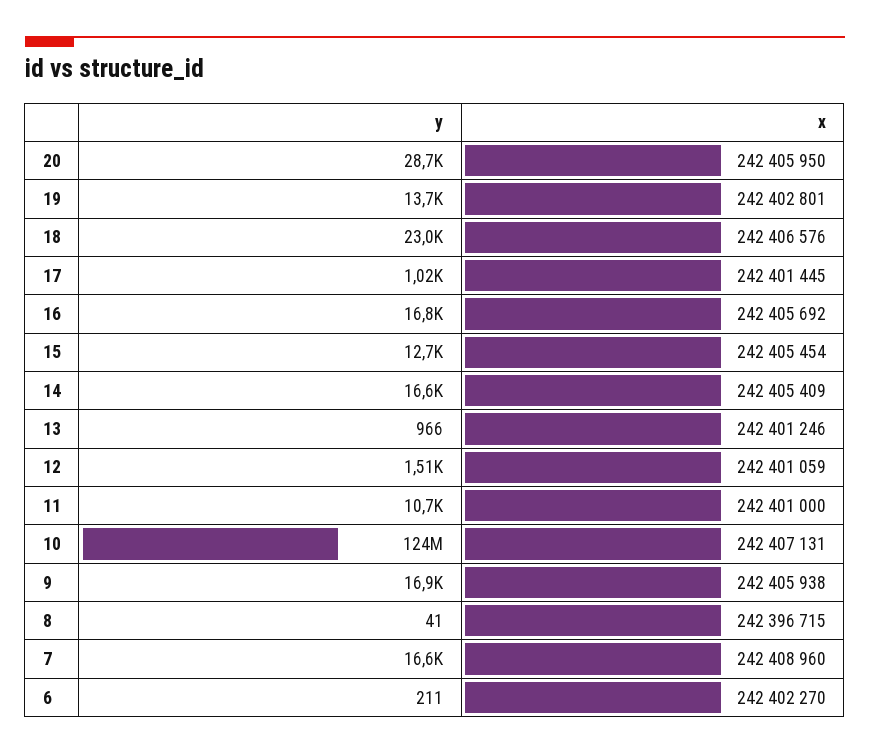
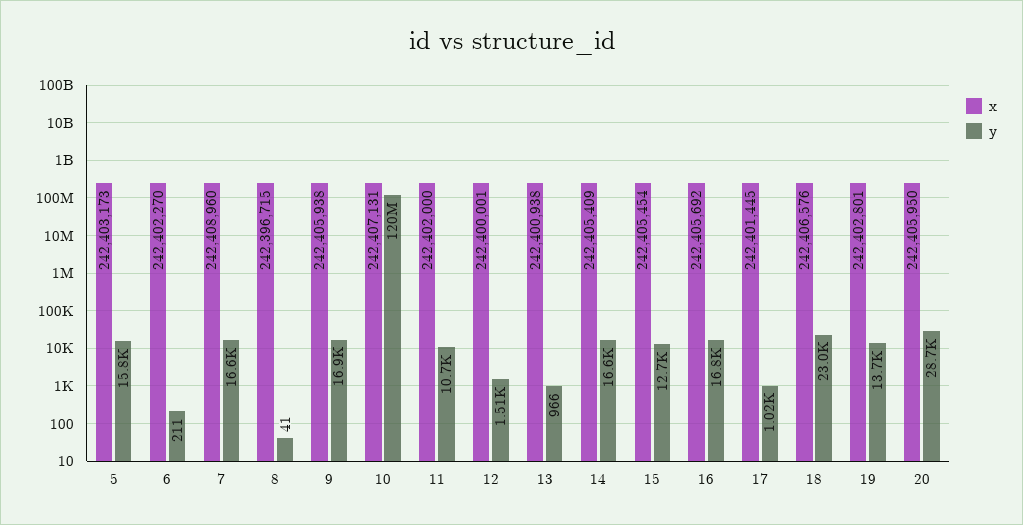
  {
    "y": {
      "20": 28700,
      "19": 13700,
      "18": 23000,
      "17": 1020,
      "16": 16800,
      "15": 12700,
      "14": 16600,
      "13": 966,
      "12": 1510,
      "11": 10700,
-     "10": 124000000,
+     "10": 120000000,
      "9": 16900,
      "8": 41,
      "7": 16600,
-     "6": 211
+     "6": 211,
+     "5": 15800
    },
    "x": {
      "20": 242405950,
      "19": 242402801,
      "18": 242406576,
      "17": 242401445,
      "16": 242405692,
      "15": 242405454,
      "14": 242405409,
-     "13": 242401246,
+     "13": 242400938,
-     "12": 242401059,
+     "12": 242400001,
-     "11": 242401000,
+     "11": 242402000,
      "10": 242407131,
      "9": 242405938,
      "8": 242396715,
      "7": 242408960,
-     "6": 242402270
+     "6": 242402270,
+     "5": 242403173
    }
  }

